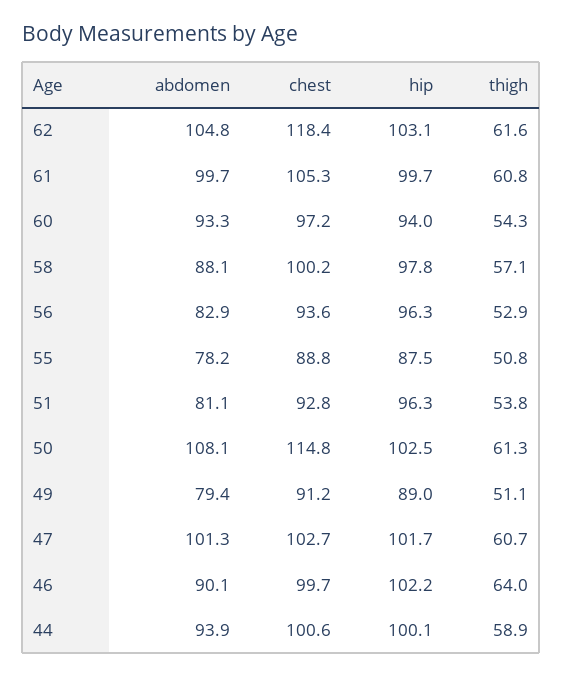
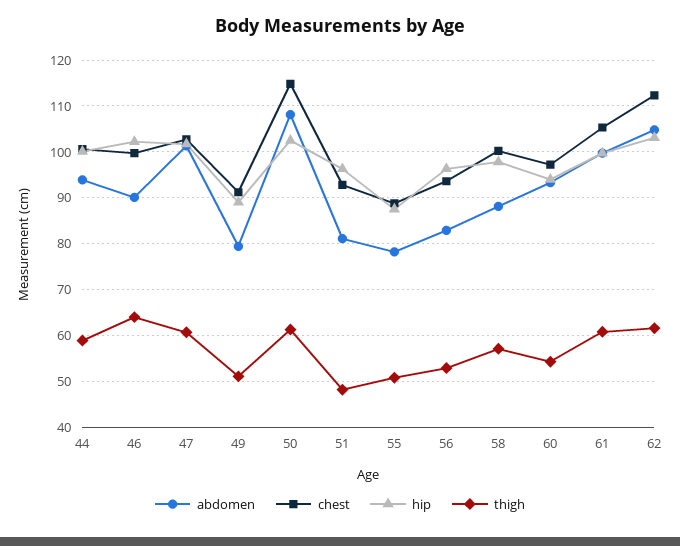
  {
    "abdomen": {
      "62": 104.8,
      "61": 99.7,
      "60": 93.3,
      "58": 88.1,
      "56": 82.9,
      "55": 78.2,
      "51": 81.1,
      "50": 108.1,
      "49": 79.4,
      "47": 101.3,
      "46": 90.1,
      "44": 93.9
    },
    "chest": {
-     "62": 118.4,
+     "62": 112,
      "61": 105.3,
      "60": 97.2,
      "58": 100.2,
      "56": 93.6,
      "55": 88.8,
      "51": 92.8,
      "50": 114.8,
      "49": 91.2,
      "47": 102.7,
      "46": 99.7,
      "44": 100.6
    },
    "hip": {
      "62": 103.1,
      "61": 99.7,
      "60": 94,
      "58": 97.8,
      "56": 96.3,
      "55": 87.5,
      "51": 96.3,
      "50": 102.5,
      "49": 89,
      "47": 101.7,
      "46": 102.2,
      "44": 100.1
    },
    "thigh": {
      "62": 61.6,
      "61": 60.8,
      "60": 54.3,
      "58": 57.1,
      "56": 52.9,
      "55": 50.8,
-     "51": 53.8,
+     "51": 48,
      "50": 61.3,
      "49": 51.1,
      "47": 60.7,
      "46": 64,
      "44": 58.9
    }
  }

